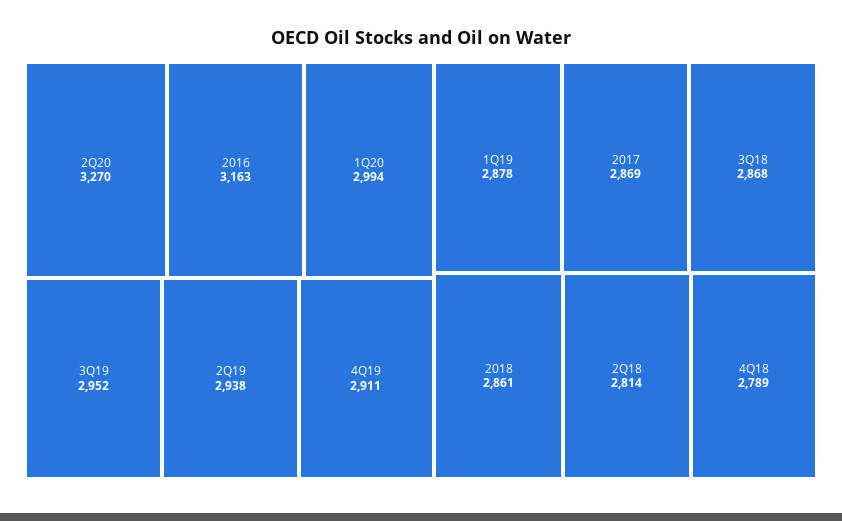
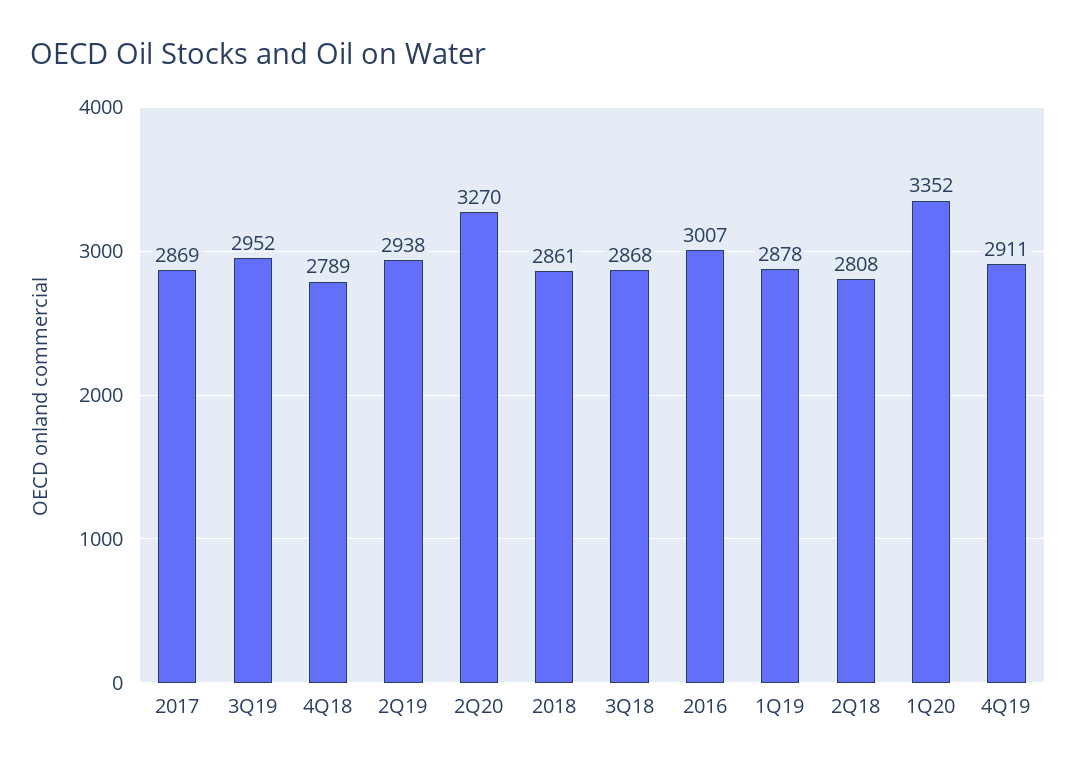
  {
    "2Q20": 3270,
-   "2016": 3163,
+   "2016": 3007,
-   "1Q20": 2994,
+   "1Q20": 3352,
    "3Q19": 2952,
    "2Q19": 2938,
    "4Q19": 2911,
    "1Q19": 2878,
    "2017": 2869,
    "3Q18": 2868,
    "2018": 2861,
-   "2Q18": 2814,
+   "2Q18": 2808,
    "4Q18": 2789
  }

